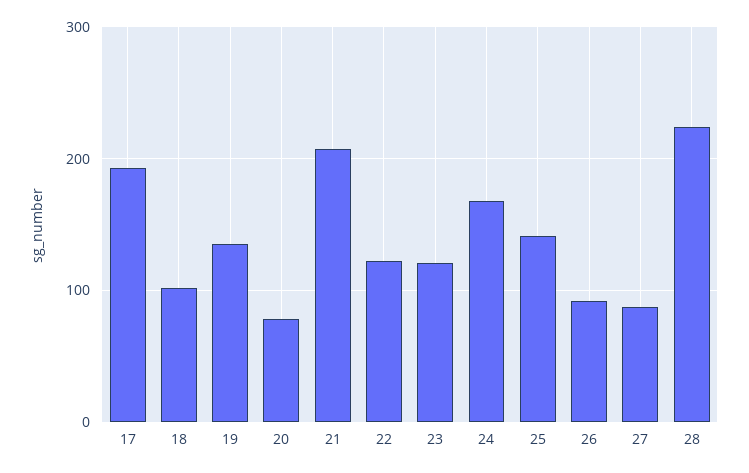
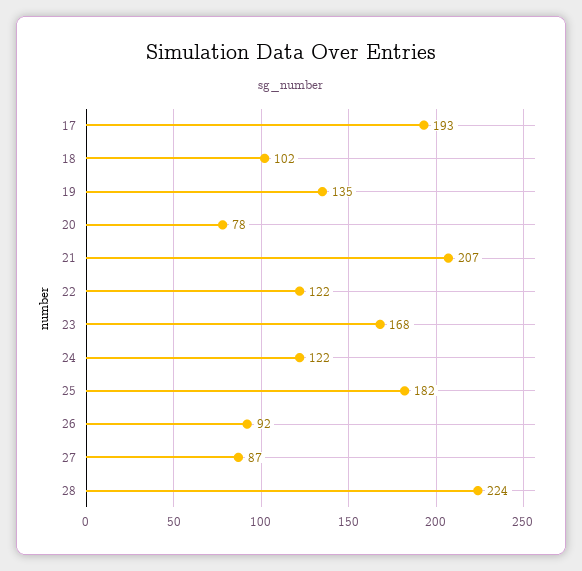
  {
    "17": 193,
    "18": 102,
    "19": 135,
    "20": 78,
    "21": 207,
    "22": 122,
-   "23": 120,
+   "23": 168,
-   "24": 170,
+   "24": 122,
-   "25": 140,
+   "25": 182,
    "26": 92,
    "27": 87,
    "28": 224
  }

